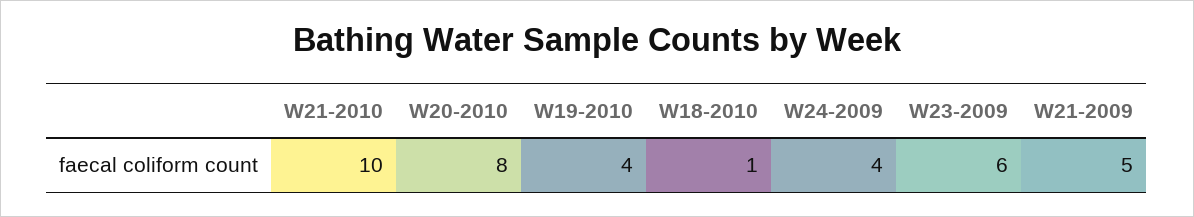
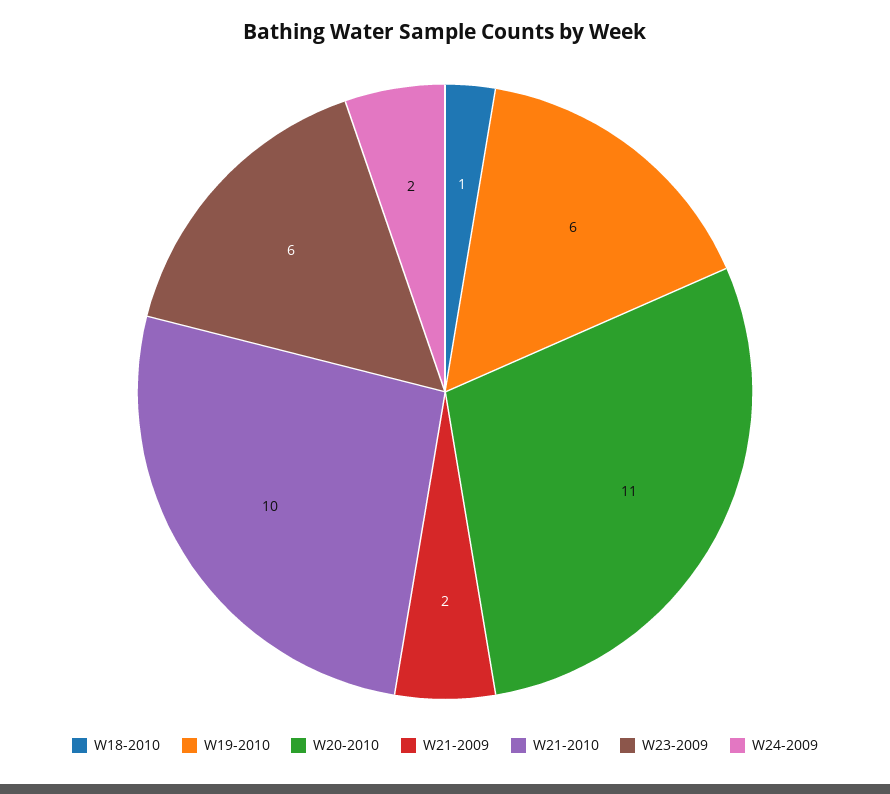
  {
    "W21-2010": 10,
-   "W20-2010": 8,
+   "W20-2010": 11,
-   "W19-2010": 4,
+   "W19-2010": 6,
    "W18-2010": 1,
-   "W24-2009": 4,
+   "W24-2009": 2,
    "W23-2009": 6,
-   "W21-2009": 5
+   "W21-2009": 2
  }

